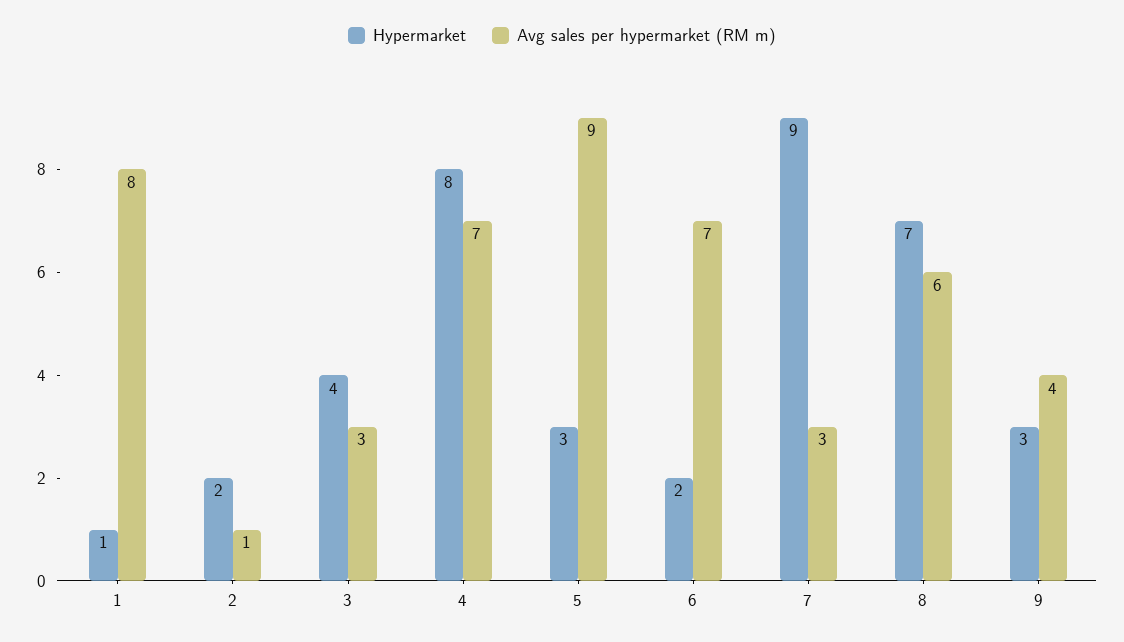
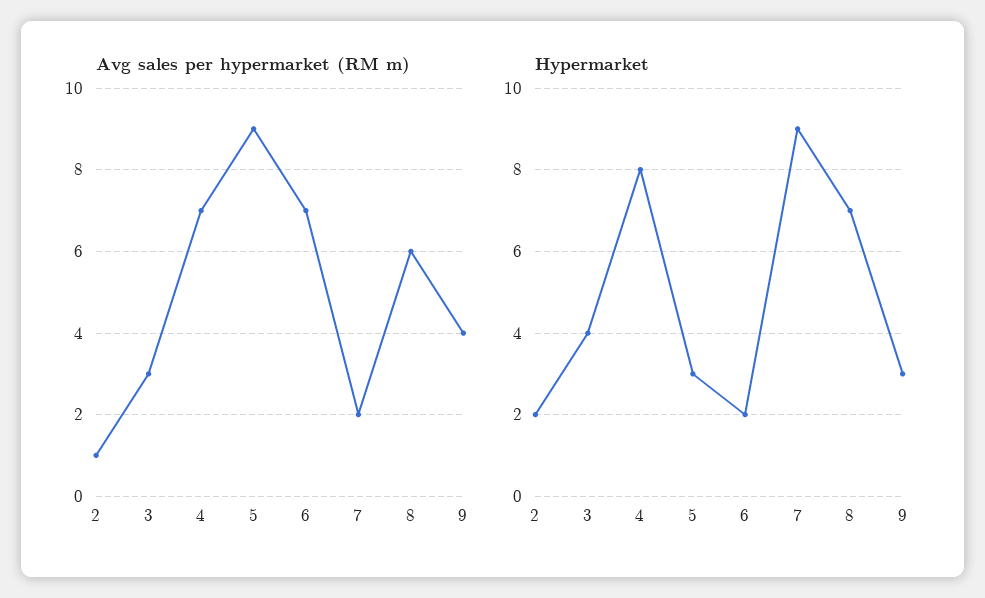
  {
    "Hypermarket": {
-     "1": 1,
      "2": 2,
      "3": 4,
      "4": 8,
      "5": 3,
      "6": 2,
      "7": 9,
      "8": 7,
      "9": 3
    },
    "Avg sales per hypermarket (RM m)": {
-     "1": 8,
      "2": 1,
      "3": 3,
      "4": 7,
      "5": 9,
      "6": 7,
-     "7": 3,
+     "7": 2,
      "8": 6,
      "9": 4
    }
  }

